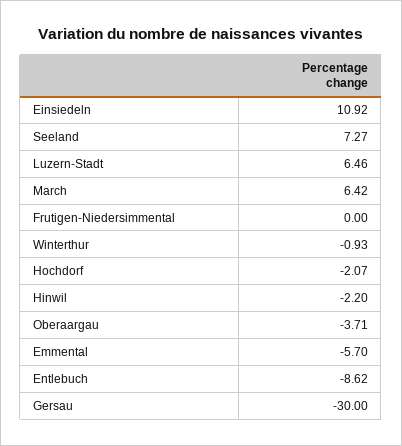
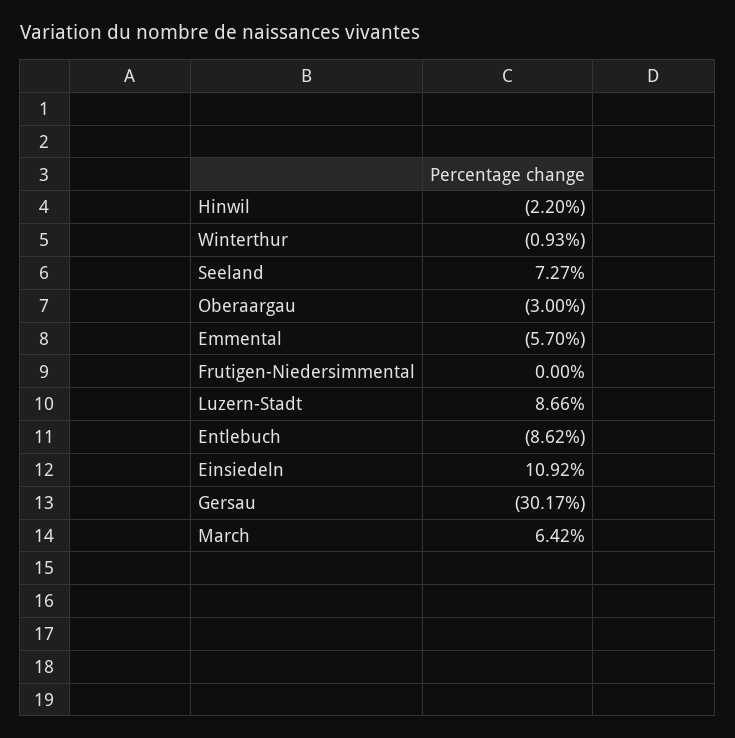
  {
    "Einsiedeln": 10.92,
    "Seeland": 7.27,
-   "Luzern-Stadt": 6.46,
+   "Luzern-Stadt": 8.66,
    "March": 6.42,
    "Frutigen-Niedersimmental": 0,
    "Winterthur": -0.93,
-   "Hochdorf": -2.07,
    "Hinwil": -2.2,
-   "Oberaargau": -3.71,
+   "Oberaargau": -3,
    "Emmental": -5.7,
    "Entlebuch": -8.62,
-   "Gersau": -30
+   "Gersau": -30.17
  }

